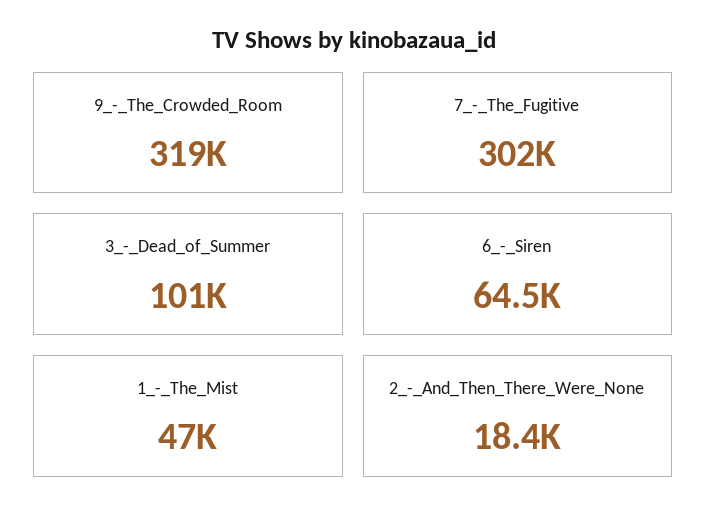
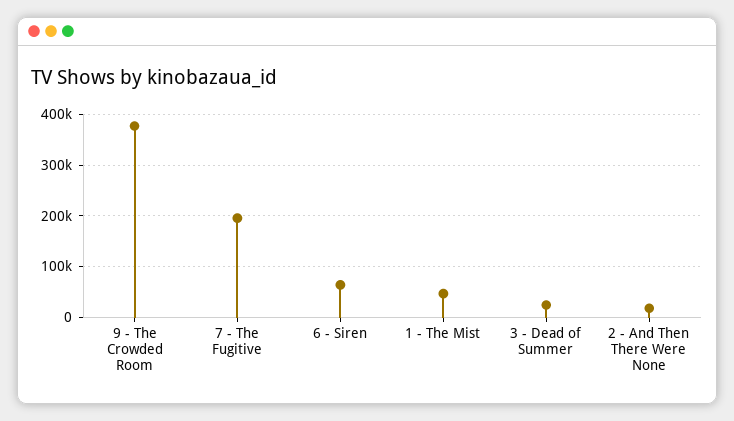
  {
-   "9_-_The_Crowded_Room": 319000,
+   "9_-_The_Crowded_Room": 380000,
-   "7_-_The_Fugitive": 302000,
+   "7_-_The_Fugitive": 200000,
-   "3_-_Dead_of_Summer": 101000,
+   "3_-_Dead_of_Summer": 20000,
    "6_-_Siren": 64500,
    "1_-_The_Mist": 47000,
    "2_-_And_Then_There_Were_None": 18400
  }

